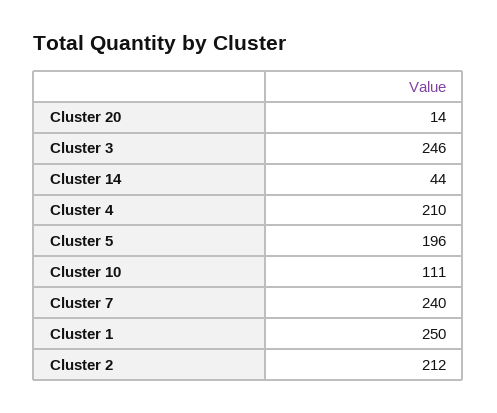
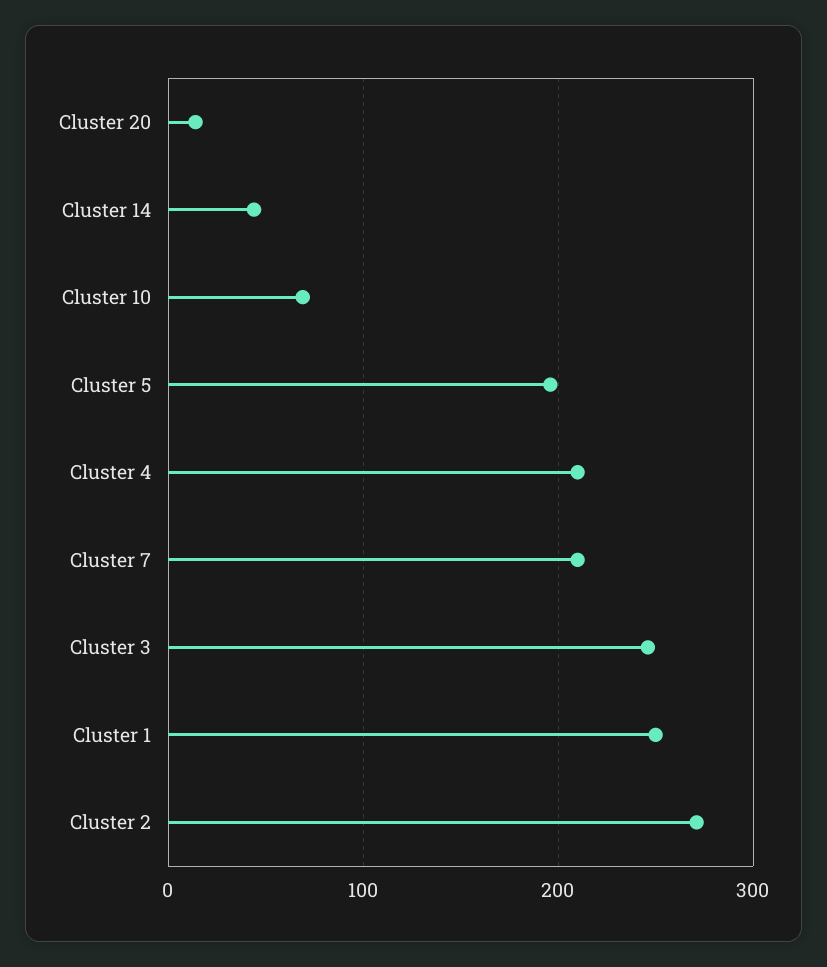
  {
    "Cluster 20": 14,
    "Cluster 3": 246,
    "Cluster 14": 44,
    "Cluster 4": 210,
    "Cluster 5": 196,
-   "Cluster 10": 111,
+   "Cluster 10": 70,
-   "Cluster 7": 240,
+   "Cluster 7": 210,
    "Cluster 1": 250,
-   "Cluster 2": 212
+   "Cluster 2": 270
  }

